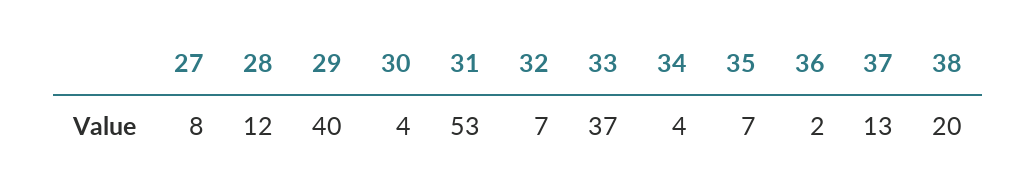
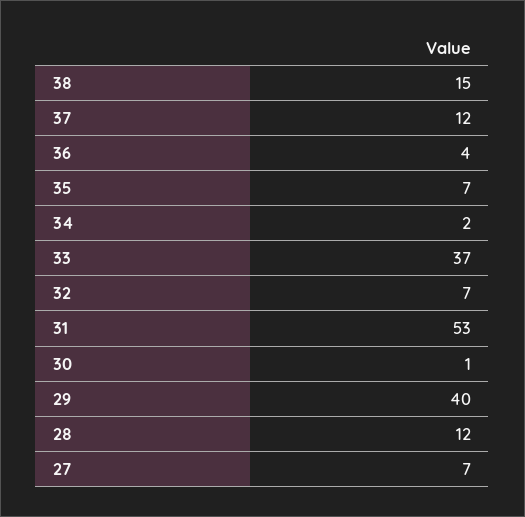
  {
-   "27": 8,
+   "27": 7,
    "28": 12,
    "29": 40,
-   "30": 4,
+   "30": 1,
    "31": 53,
    "32": 7,
    "33": 37,
-   "34": 4,
+   "34": 2,
    "35": 7,
-   "36": 2,
+   "36": 4,
-   "37": 13,
+   "37": 12,
-   "38": 20
+   "38": 15
  }

